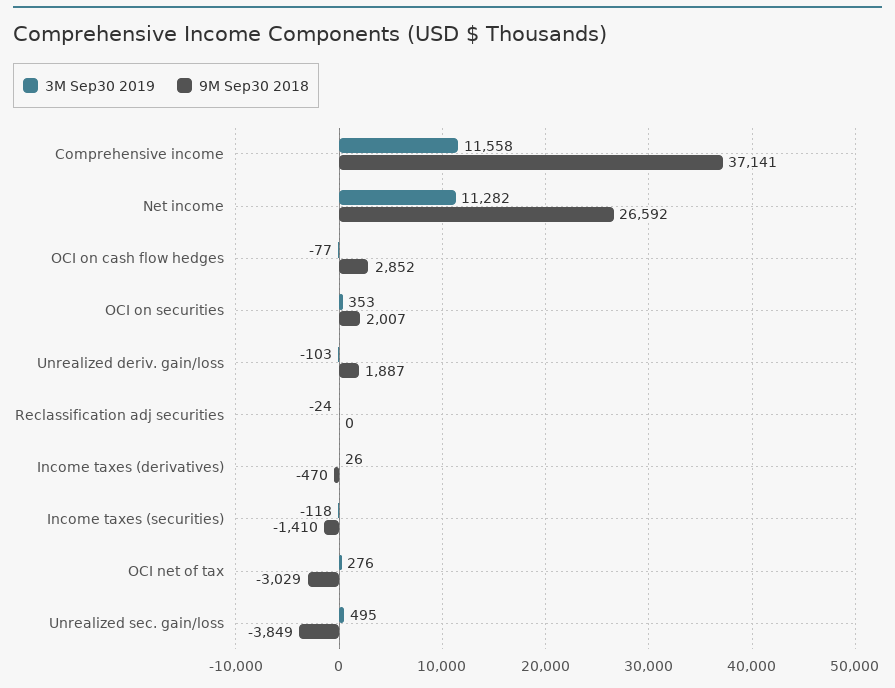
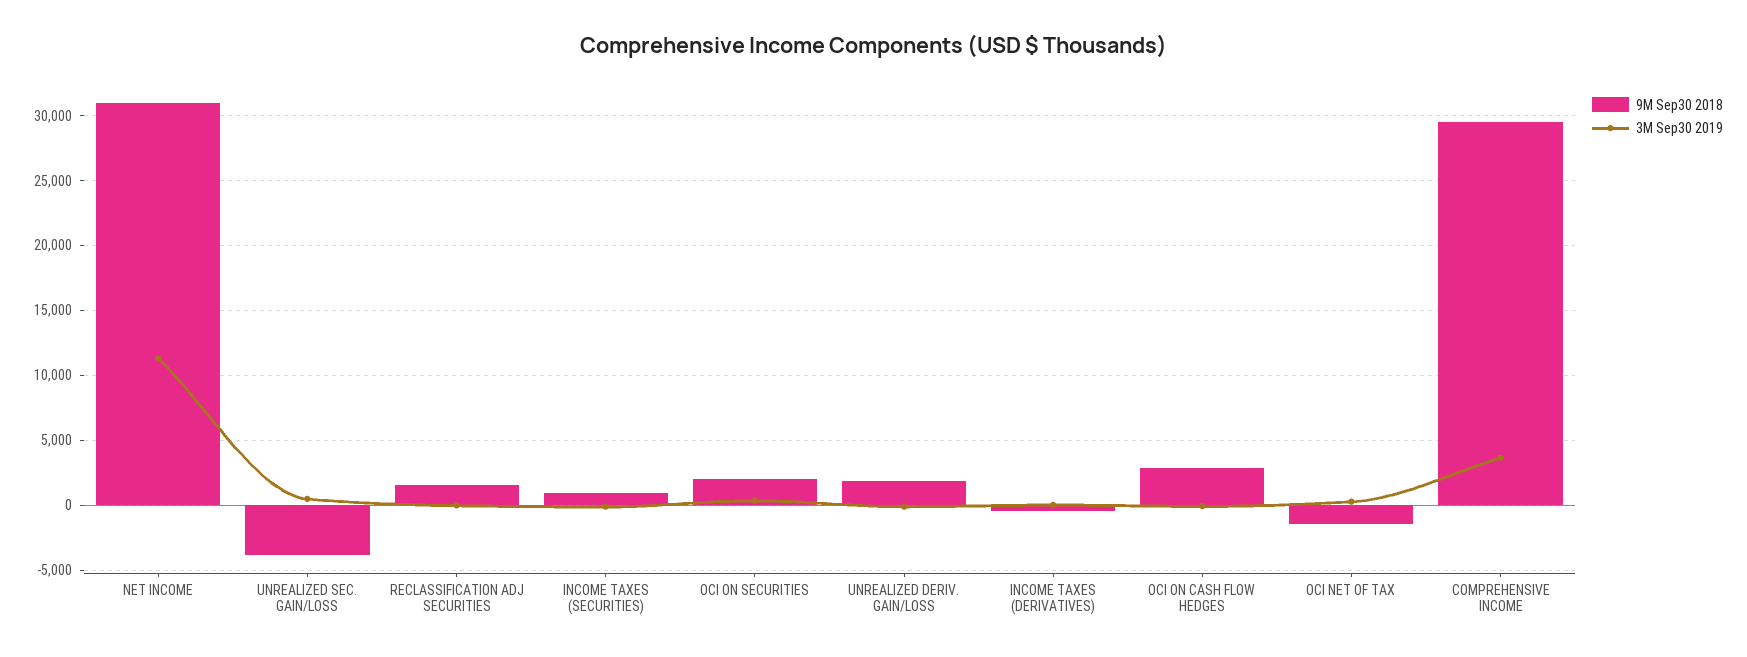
  {
    "3M Sep30 2019": {
-     "Comprehensive income": 11558,
+     "Comprehensive income": 3500,
      "Net income": 11282,
      "OCI on cash flow hedges": -77,
      "OCI on securities": 353,
      "Unrealized deriv. gain/loss": -103,
      "Reclassification adj securities": -24,
      "Income taxes (derivatives)": 26,
      "Income taxes (securities)": -118,
      "OCI net of tax": 276,
      "Unrealized sec. gain/loss": 495
    },
    "9M Sep30 2018": {
-     "Comprehensive income": 37141,
+     "Comprehensive income": 29500,
-     "Net income": 26592,
+     "Net income": 31000,
      "OCI on cash flow hedges": 2852,
      "OCI on securities": 2007,
      "Unrealized deriv. gain/loss": 1887,
-     "Reclassification adj securities": 0,
+     "Reclassification adj securities": 1500,
      "Income taxes (derivatives)": -470,
-     "Income taxes (securities)": -1410,
+     "Income taxes (securities)": 1000,
-     "OCI net of tax": -3029,
+     "OCI net of tax": -1500,
      "Unrealized sec. gain/loss": -3849
    }
  }

